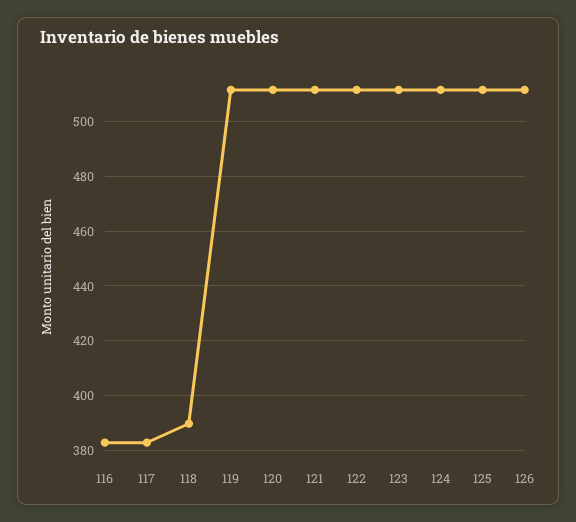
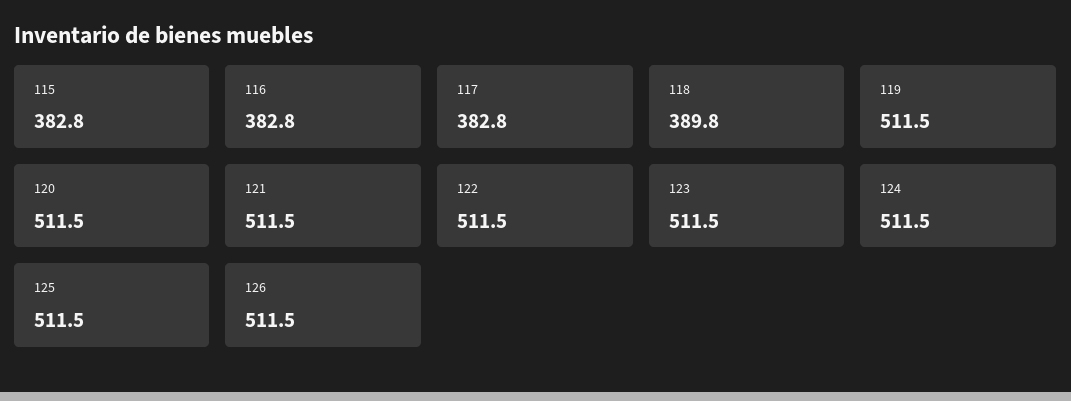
  {
    "116": 382.8,
    "117": 382.8,
    "118": 389.8,
    "119": 511.5,
    "120": 511.5,
    "121": 511.5,
    "122": 511.5,
    "123": 511.5,
    "124": 511.5,
    "125": 511.5,
-   "126": 511.5
+   "126": 511.5,
+   "115": 382.8
  }

